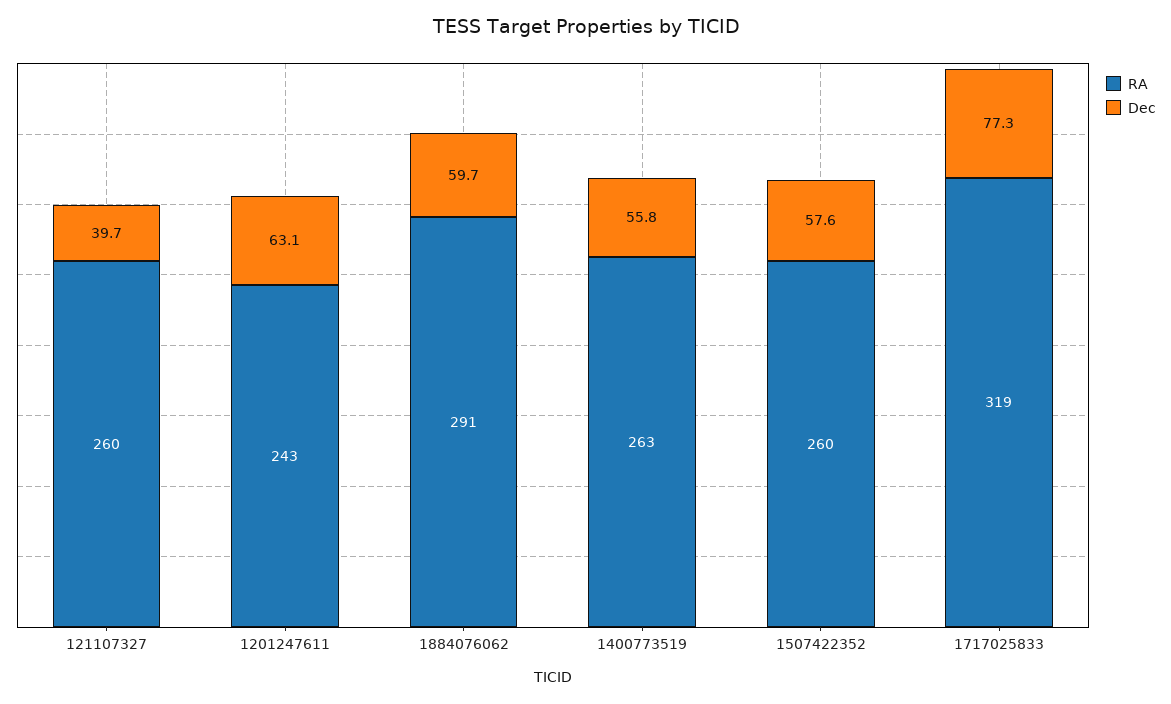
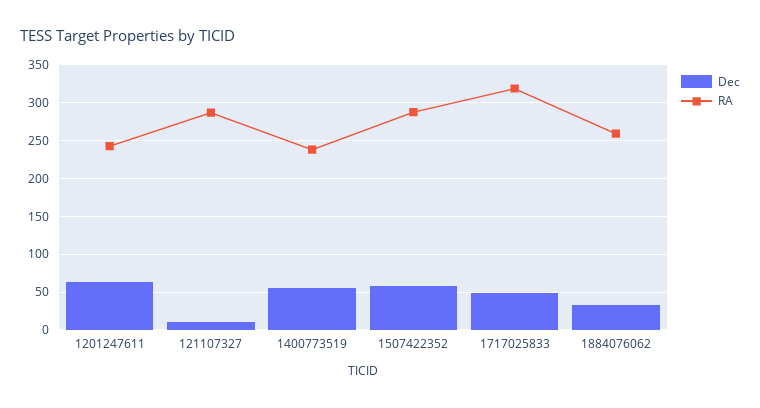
  {
    "RA": {
-     "121107327": 260,
+     "121107327": 290,
      "1201247611": 243,
-     "1884076062": 291,
+     "1884076062": 260,
-     "1400773519": 263,
+     "1400773519": 240,
-     "1507422352": 260,
+     "1507422352": 290,
      "1717025833": 319
    },
    "Dec": {
-     "121107327": 39.7,
+     "121107327": 10,
      "1201247611": 63.1,
-     "1884076062": 59.7,
+     "1884076062": 30,
      "1400773519": 55.8,
      "1507422352": 57.6,
-     "1717025833": 77.3
+     "1717025833": 50
    }
  }

